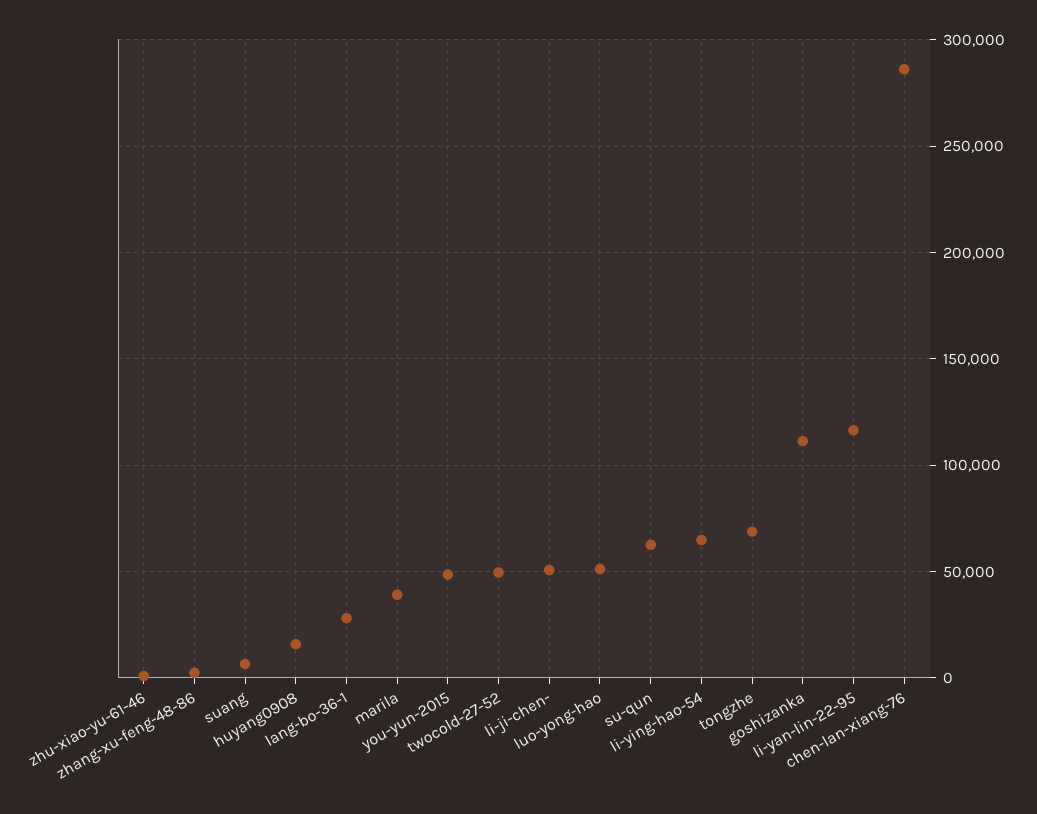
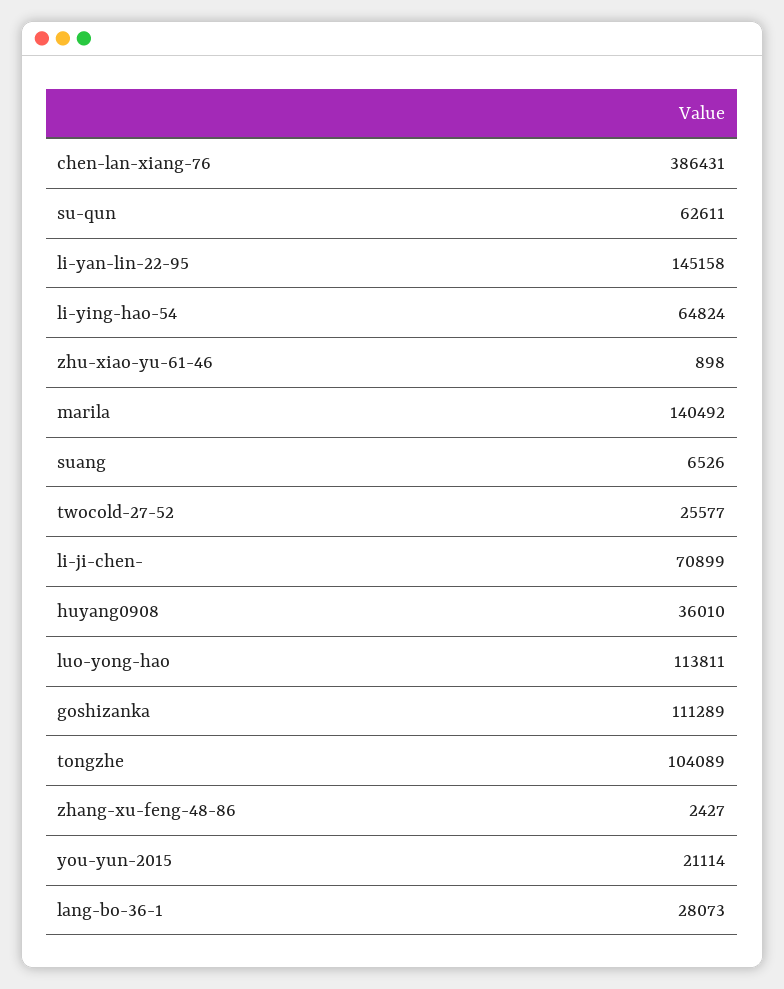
  {
    "zhu-xiao-yu-61-46": 898,
    "zhang-xu-feng-48-86": 2427,
    "suang": 6526,
-   "huyang0908": 15000,
+   "huyang0908": 36010,
    "lang-bo-36-1": 28073,
-   "marila": 40000,
+   "marila": 140492,
-   "you-yun-2015": 50000,
+   "you-yun-2015": 21114,
-   "twocold-27-52": 50000,
+   "twocold-27-52": 25577,
-   "li-ji-chen-": 50000,
+   "li-ji-chen-": 70899,
-   "luo-yong-hao": 50000,
+   "luo-yong-hao": 113811,
    "su-qun": 62611,
    "li-ying-hao-54": 64824,
-   "tongzhe": 70000,
+   "tongzhe": 104089,
    "goshizanka": 111289,
-   "li-yan-lin-22-95": 115000,
+   "li-yan-lin-22-95": 145158,
-   "chen-lan-xiang-76": 285000
+   "chen-lan-xiang-76": 386431
  }

